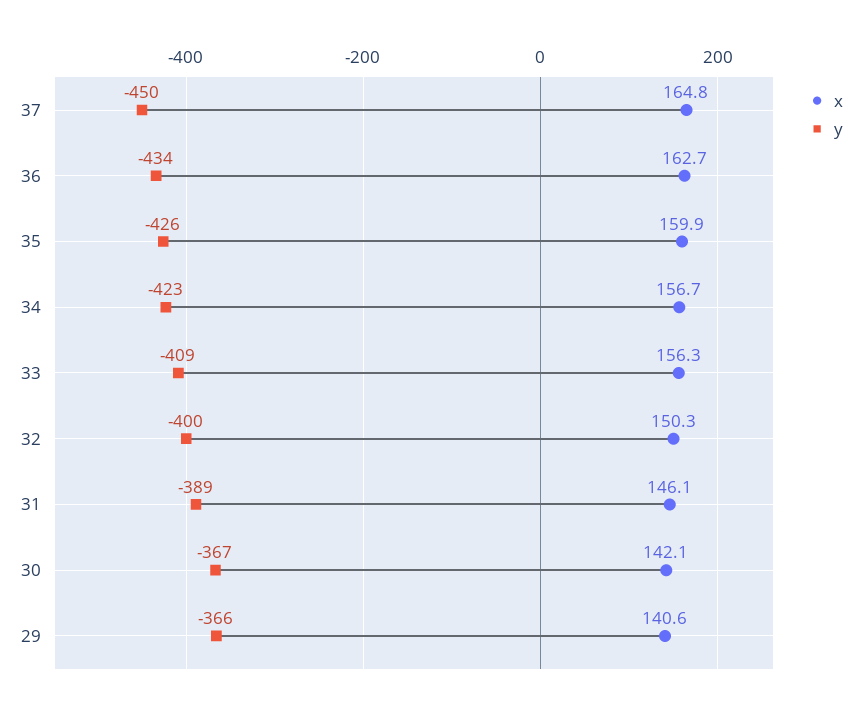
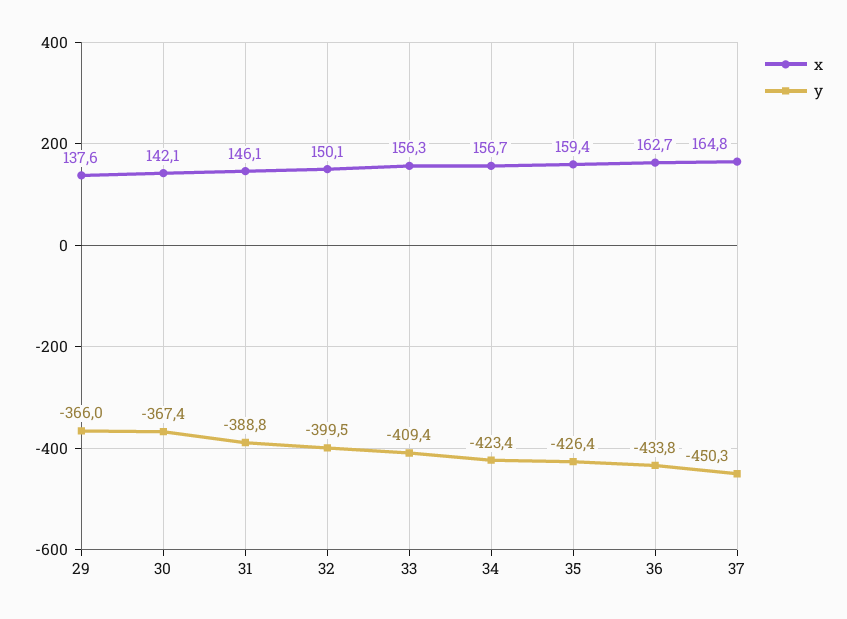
  {
    "x": {
      "37": 164.8,
      "36": 162.7,
-     "35": 159.9,
+     "35": 159.4,
      "34": 156.7,
      "33": 156.3,
-     "32": 150.3,
+     "32": 150.1,
      "31": 146.1,
      "30": 142.1,
-     "29": 140.6
+     "29": 137.6
    },
    "y": {
      "37": -450.3,
      "36": -433.8,
      "35": -426.4,
      "34": -423.4,
      "33": -409.4,
      "32": -399.5,
      "31": -388.8,
      "30": -367.4,
      "29": -366
    }
  }

